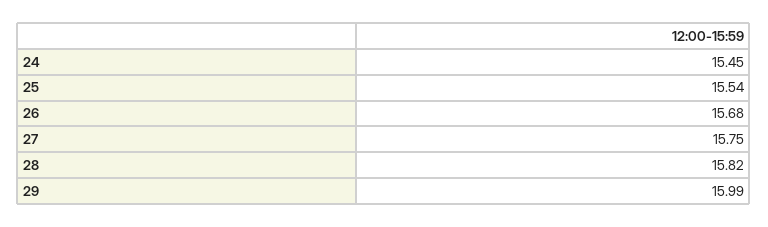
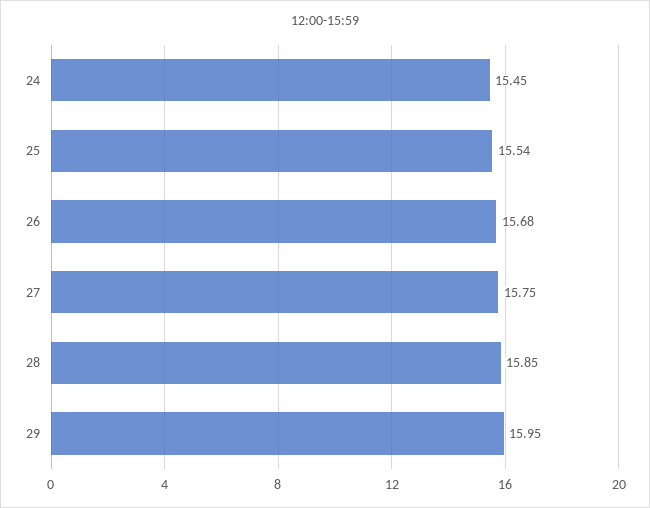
  {
    "24": 15.45,
    "25": 15.54,
    "26": 15.68,
    "27": 15.75,
-   "28": 15.82,
+   "28": 15.85,
-   "29": 15.99
+   "29": 15.95
  }

